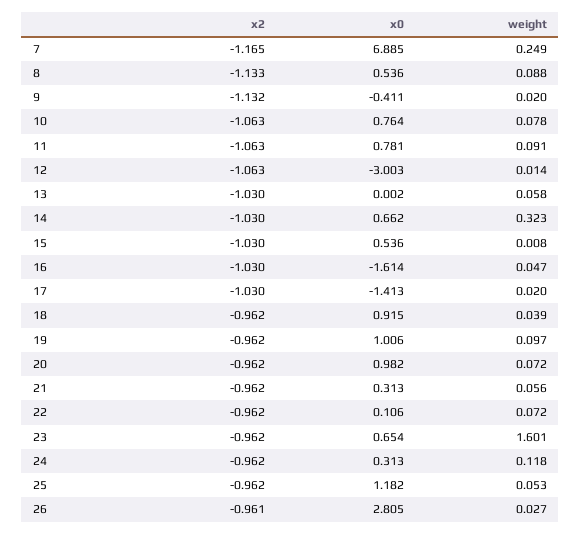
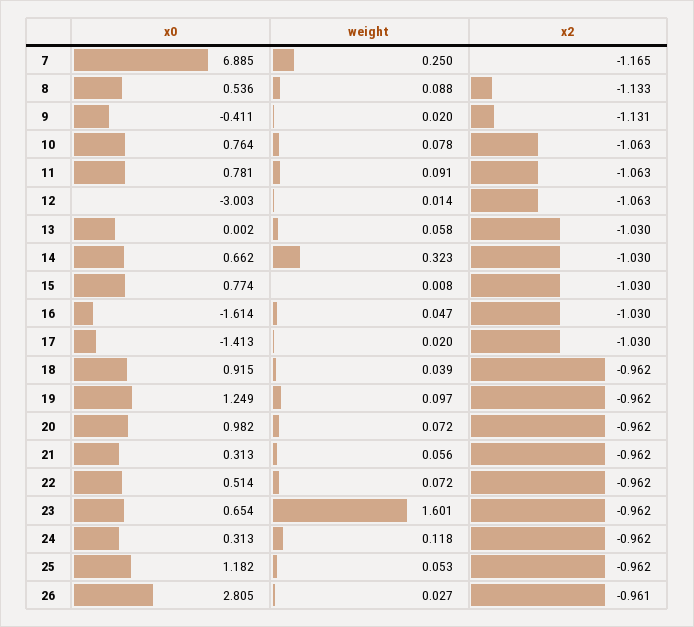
  {
    "x2": {
      "7": -1.165,
      "8": -1.133,
-     "9": -1.132,
+     "9": -1.131,
      "10": -1.063,
      "11": -1.063,
      "12": -1.063,
      "13": -1.03,
      "14": -1.03,
      "15": -1.03,
      "16": -1.03,
      "17": -1.03,
      "18": -0.962,
      "19": -0.962,
      "20": -0.962,
      "21": -0.962,
      "22": -0.962,
      "23": -0.962,
      "24": -0.962,
      "25": -0.962,
      "26": -0.961
    },
    "x0": {
      "7": 6.885,
      "8": 0.536,
      "9": -0.411,
      "10": 0.764,
      "11": 0.781,
      "12": -3.003,
      "13": 0.002,
      "14": 0.662,
-     "15": 0.536,
+     "15": 0.774,
      "16": -1.614,
      "17": -1.413,
      "18": 0.915,
-     "19": 1.006,
+     "19": 1.249,
      "20": 0.982,
      "21": 0.313,
-     "22": 0.106,
+     "22": 0.514,
      "23": 0.654,
      "24": 0.313,
      "25": 1.182,
      "26": 2.805
    },
    "weight": {
-     "7": 0.249,
+     "7": 0.25,
      "8": 0.088,
      "9": 0.02,
      "10": 0.078,
      "11": 0.091,
      "12": 0.014,
      "13": 0.058,
      "14": 0.323,
      "15": 0.008,
      "16": 0.047,
      "17": 0.02,
      "18": 0.039,
      "19": 0.097,
      "20": 0.072,
      "21": 0.056,
      "22": 0.072,
      "23": 1.601,
      "24": 0.118,
      "25": 0.053,
      "26": 0.027
    }
  }

